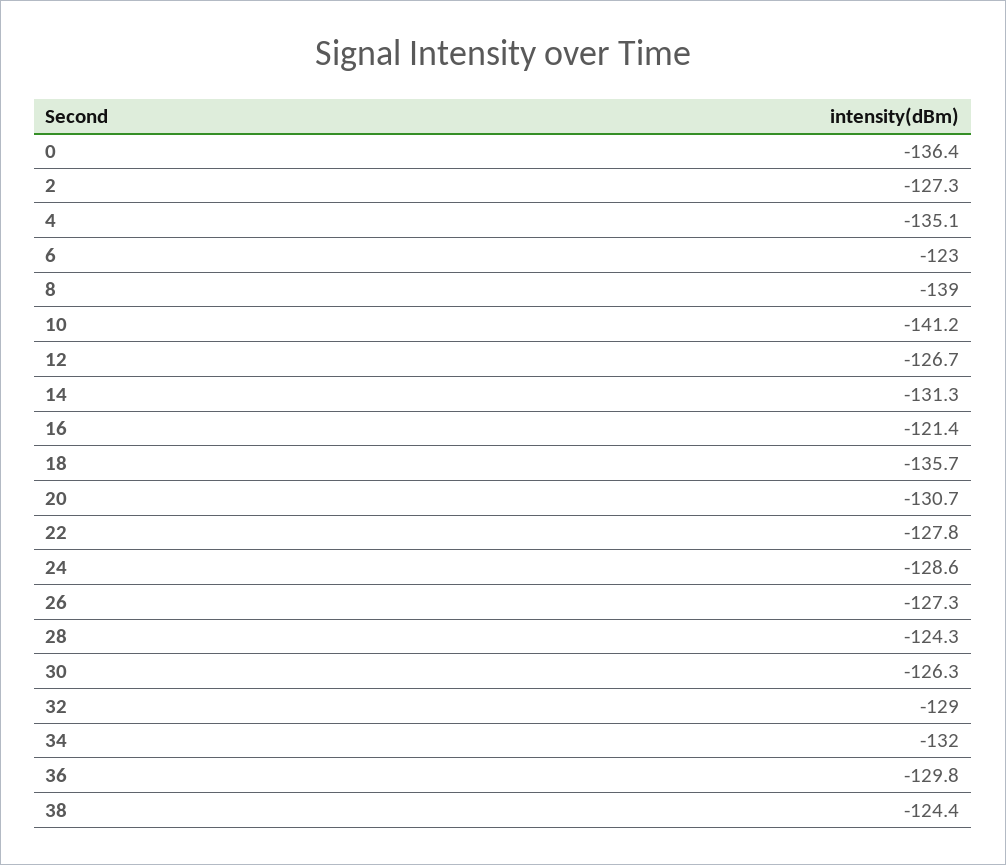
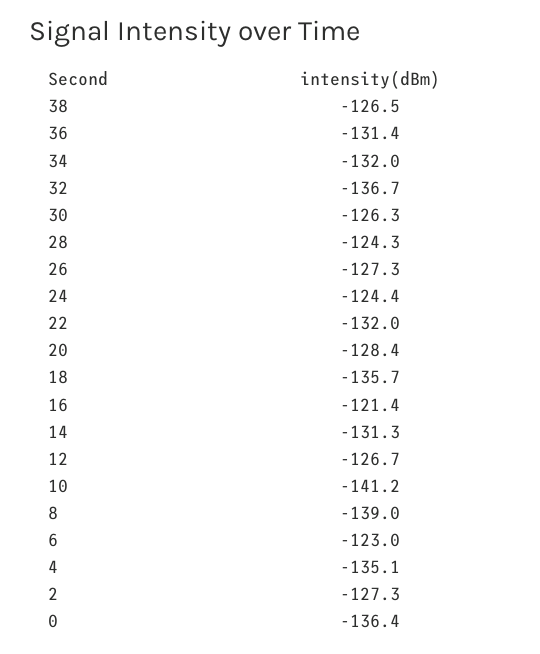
  {
    "0": -136.4,
    "2": -127.3,
    "4": -135.1,
    "6": -123,
    "8": -139,
    "10": -141.2,
    "12": -126.7,
    "14": -131.3,
    "16": -121.4,
    "18": -135.7,
-   "20": -130.7,
+   "20": -128.4,
-   "22": -127.8,
+   "22": -132,
-   "24": -128.6,
+   "24": -124.4,
    "26": -127.3,
    "28": -124.3,
    "30": -126.3,
-   "32": -129,
+   "32": -136.7,
    "34": -132,
-   "36": -129.8,
+   "36": -131.4,
-   "38": -124.4
+   "38": -126.5
  }

